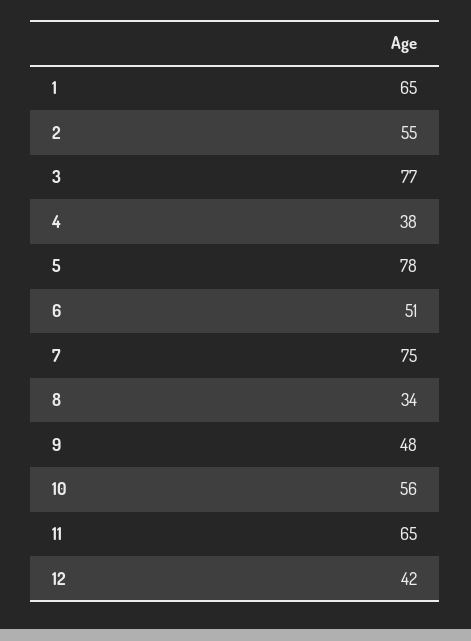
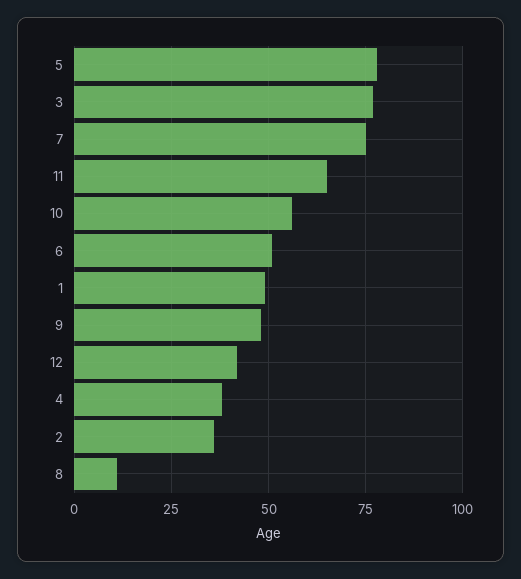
  {
-   "1": 65,
+   "1": 50,
-   "2": 55,
+   "2": 35,
    "3": 77,
    "4": 38,
    "5": 78,
    "6": 51,
    "7": 75,
-   "8": 34,
+   "8": 10,
    "9": 48,
    "10": 56,
    "11": 65,
    "12": 42
  }

